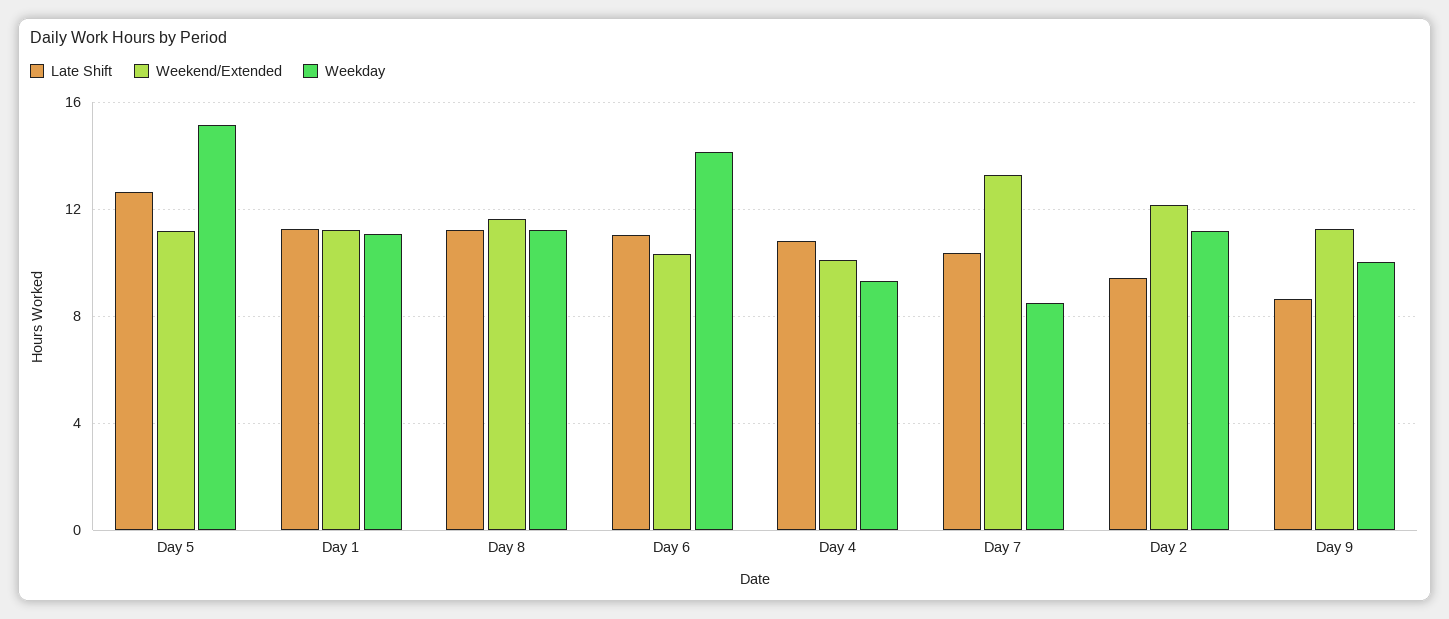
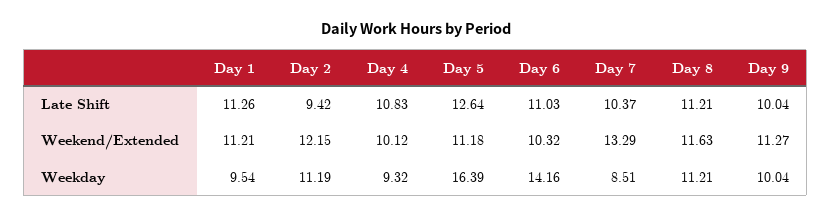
  {
    "Late Shift": {
      "Day 5": 12.64,
      "Day 1": 11.26,
      "Day 8": 11.21,
      "Day 6": 11.03,
      "Day 4": 10.83,
      "Day 7": 10.37,
      "Day 2": 9.42,
-     "Day 9": 8.5
+     "Day 9": 10.04
    },
    "Weekend/Extended": {
      "Day 5": 11.18,
      "Day 1": 11.21,
      "Day 8": 11.63,
      "Day 6": 10.32,
      "Day 4": 10.12,
      "Day 7": 13.29,
      "Day 2": 12.15,
      "Day 9": 11.27
    },
    "Weekday": {
-     "Day 5": 15,
+     "Day 5": 16.39,
-     "Day 1": 11,
+     "Day 1": 9.54,
      "Day 8": 11.21,
      "Day 6": 14.16,
      "Day 4": 9.32,
      "Day 7": 8.51,
      "Day 2": 11.19,
      "Day 9": 10.04
    }
  }

